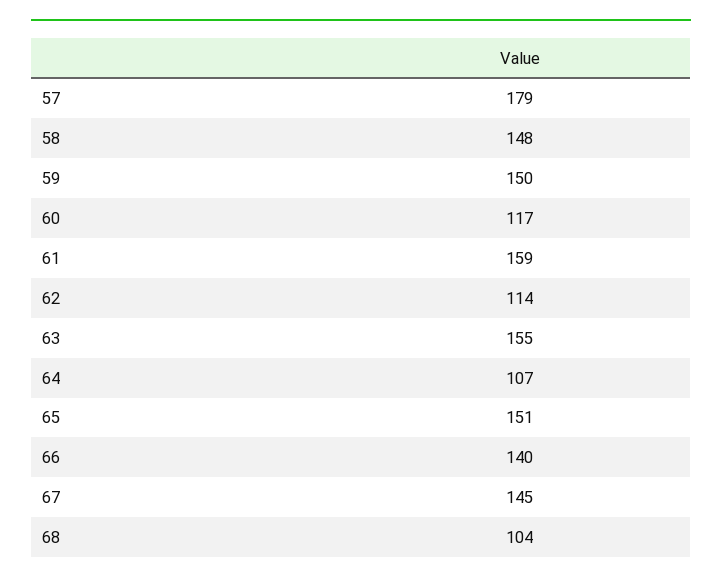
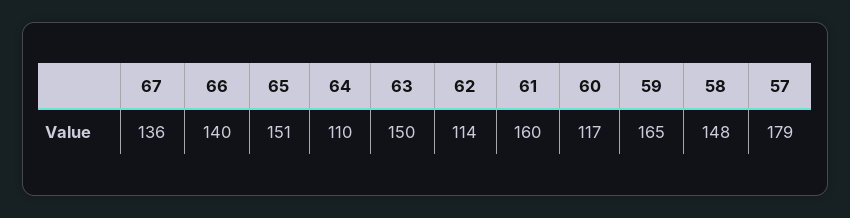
  {
    "57": 179,
    "58": 148,
-   "59": 150,
+   "59": 165,
    "60": 117,
-   "61": 159,
+   "61": 160,
    "62": 114,
-   "63": 155,
+   "63": 150,
-   "64": 107,
+   "64": 110,
    "65": 151,
    "66": 140,
-   "67": 145,
+   "67": 136
-   "68": 104
  }

